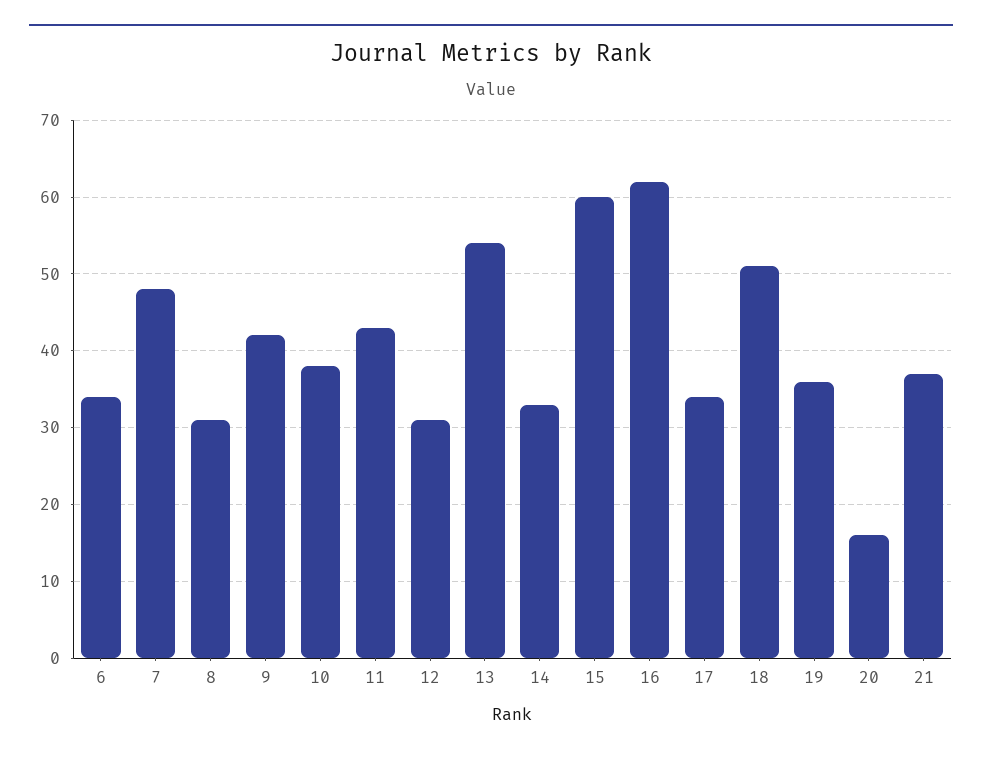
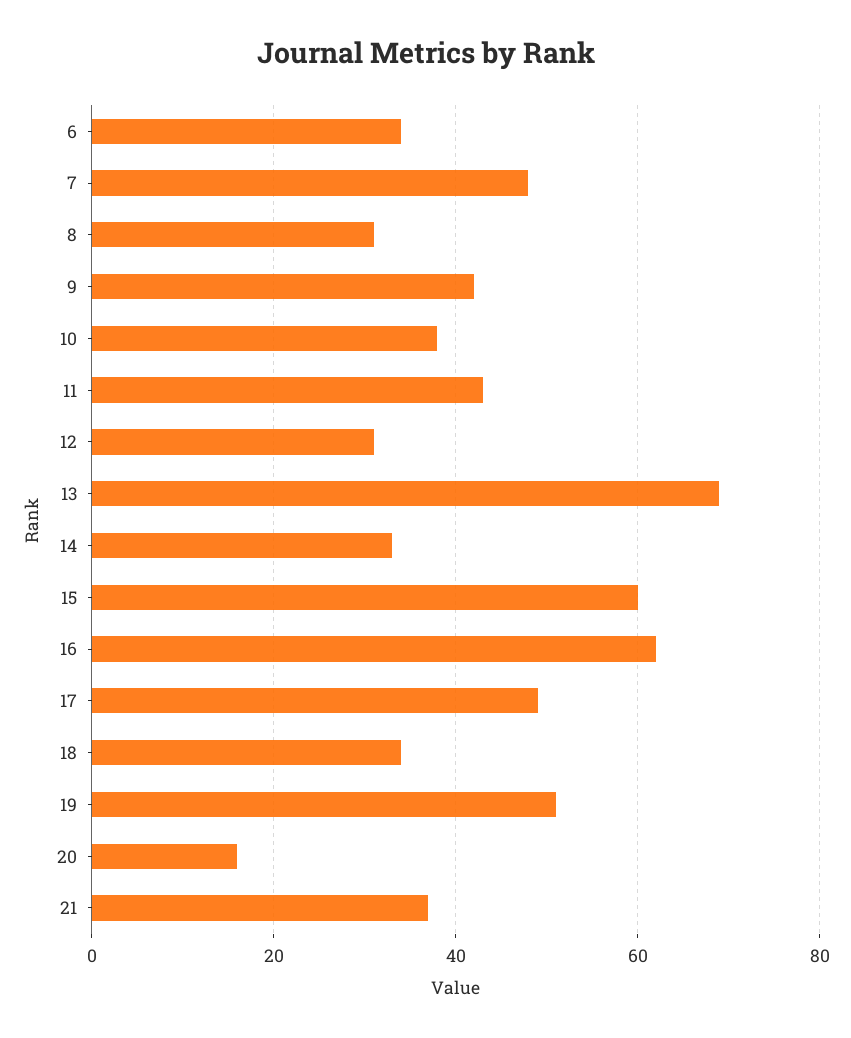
  {
    "6": 34,
    "7": 48,
    "8": 31,
    "9": 42,
    "10": 38,
    "11": 43,
    "12": 31,
-   "13": 54,
+   "13": 70,
    "14": 33,
    "15": 60,
    "16": 62,
-   "17": 34,
+   "17": 50,
-   "18": 51,
+   "18": 35,
-   "19": 36,
+   "19": 50,
    "20": 16,
    "21": 37
  }

